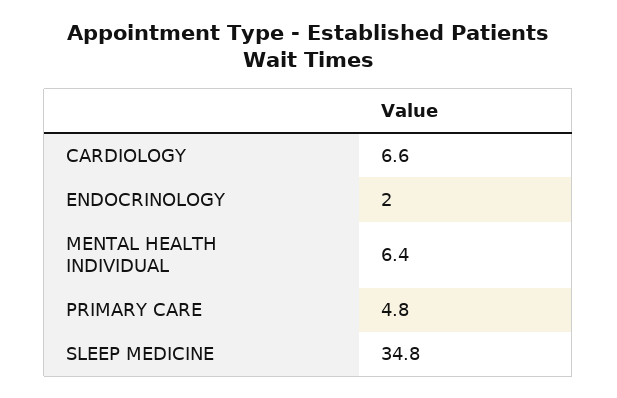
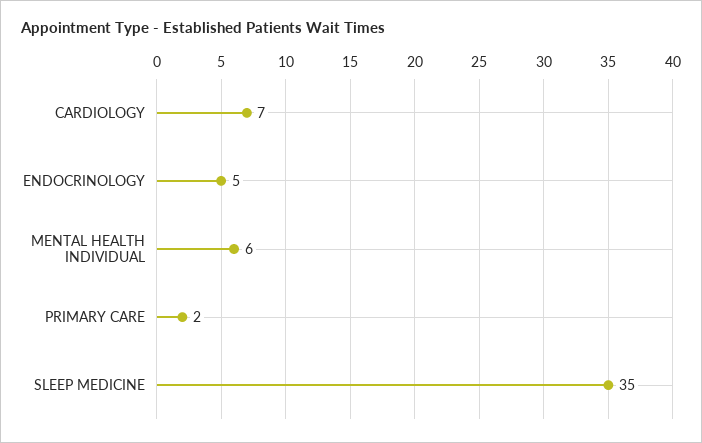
  {
    "CARDIOLOGY": 6.6,
-   "ENDOCRINOLOGY": 2,
+   "ENDOCRINOLOGY": 5,
    "MENTAL HEALTH INDIVIDUAL": 6.4,
-   "PRIMARY CARE": 4.8,
+   "PRIMARY CARE": 2,
    "SLEEP MEDICINE": 34.8
  }

